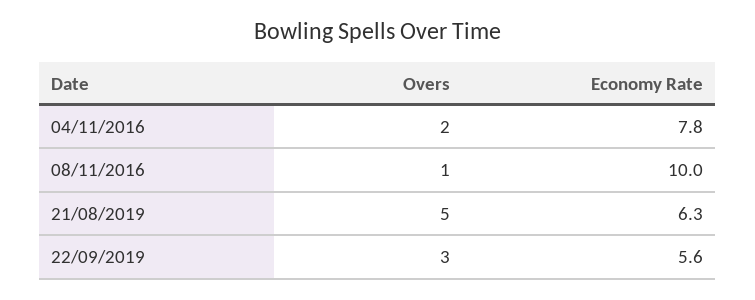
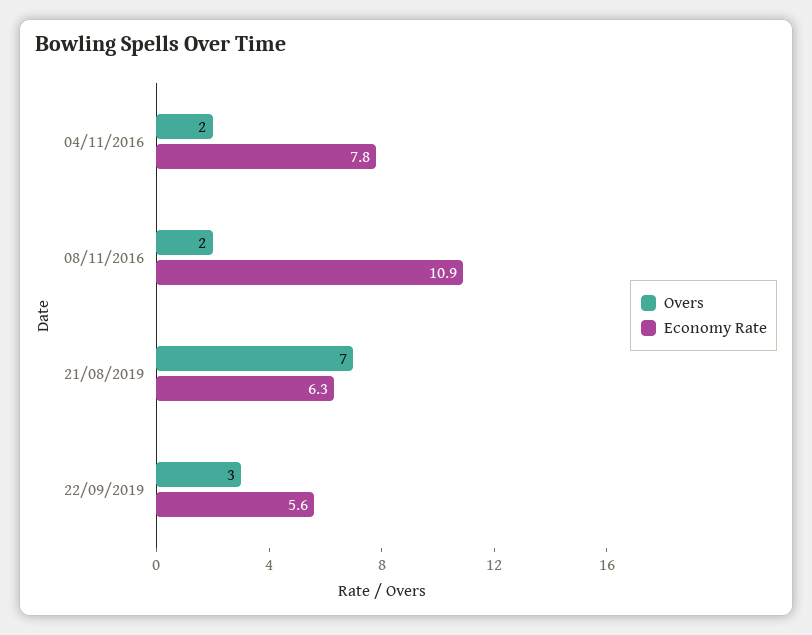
  {
    "Overs": {
      "04/11/2016": 2,
-     "08/11/2016": 1,
+     "08/11/2016": 2,
-     "21/08/2019": 5,
+     "21/08/2019": 7,
      "22/09/2019": 3
    },
    "Economy Rate": {
      "04/11/2016": 7.8,
-     "08/11/2016": 10,
+     "08/11/2016": 10.9,
      "21/08/2019": 6.3,
      "22/09/2019": 5.6
    }
  }

